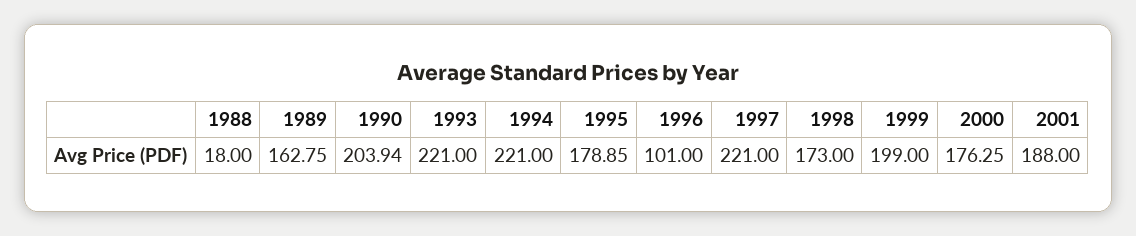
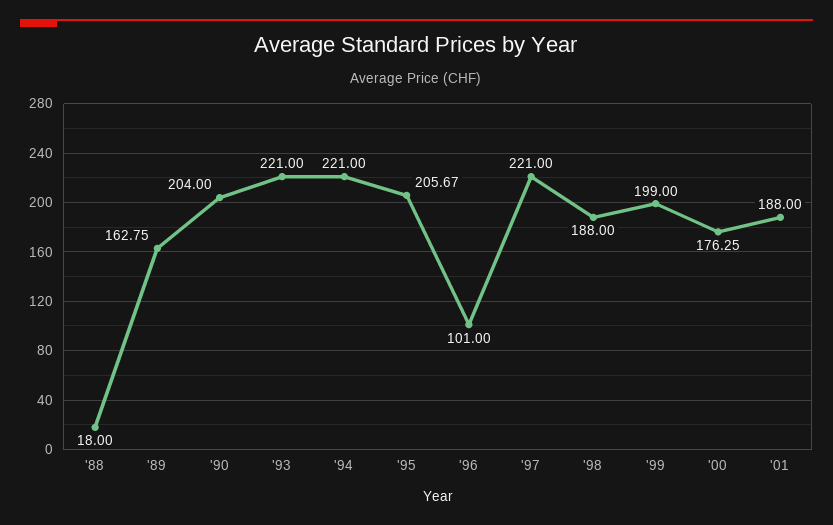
  {
    "1988": 18,
    "1989": 162.75,
-   "1990": 203.94,
+   "1990": 204,
    "1993": 221,
    "1994": 221,
-   "1995": 178.85,
+   "1995": 205.67,
    "1996": 101,
    "1997": 221,
-   "1998": 173,
+   "1998": 188,
    "1999": 199,
    "2000": 176.25,
    "2001": 188
  }

